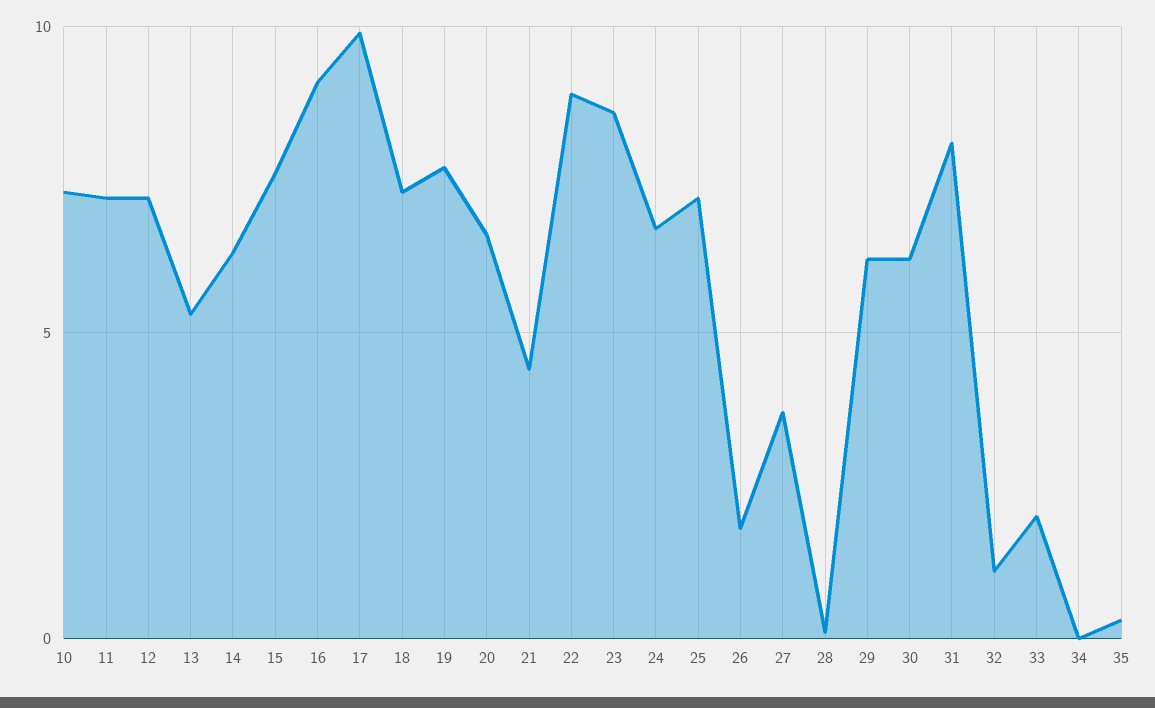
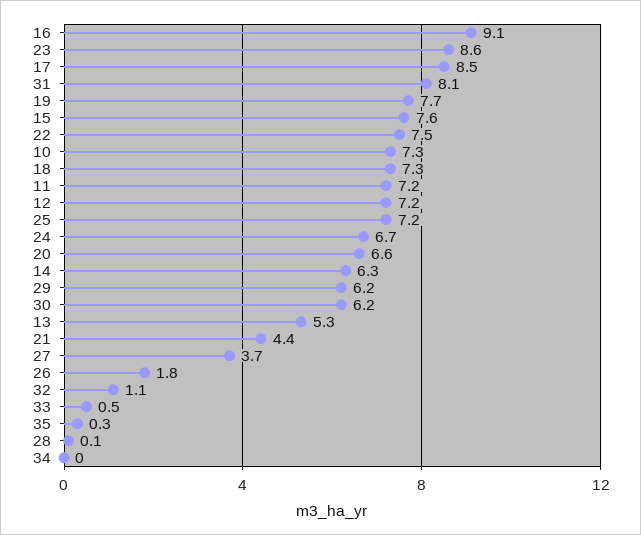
  {
    "10": 7.3,
    "11": 7.2,
    "12": 7.2,
    "13": 5.3,
    "14": 6.3,
    "15": 7.6,
    "16": 9.1,
-   "17": 10,
+   "17": 8.5,
    "18": 7.3,
    "19": 7.7,
    "20": 6.6,
    "21": 4.4,
-   "22": 9,
+   "22": 7.5,
    "23": 8.6,
    "24": 6.7,
    "25": 7.2,
    "26": 1.8,
    "27": 3.7,
    "28": 0.1,
    "29": 6.2,
    "30": 6.2,
    "31": 8.1,
    "32": 1.1,
-   "33": 2,
+   "33": 0.5,
    "34": 0,
    "35": 0.3
  }

